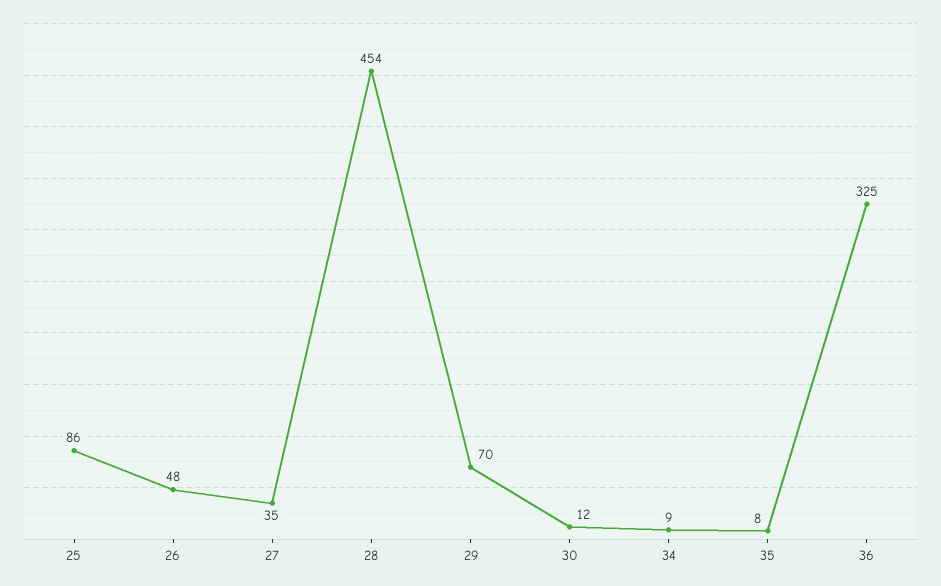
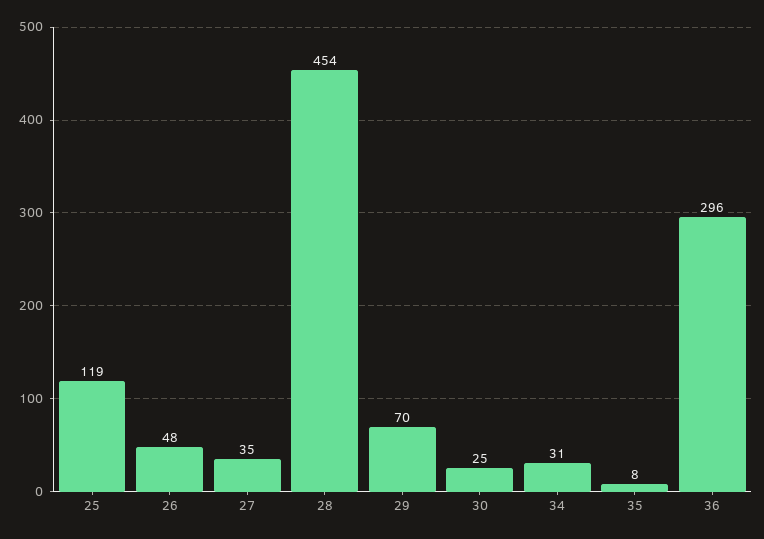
  {
-   "25": 86,
+   "25": 119,
    "26": 48,
    "27": 35,
    "28": 454,
    "29": 70,
-   "30": 12,
+   "30": 25,
-   "34": 9,
+   "34": 31,
    "35": 8,
-   "36": 325
+   "36": 296
  }

